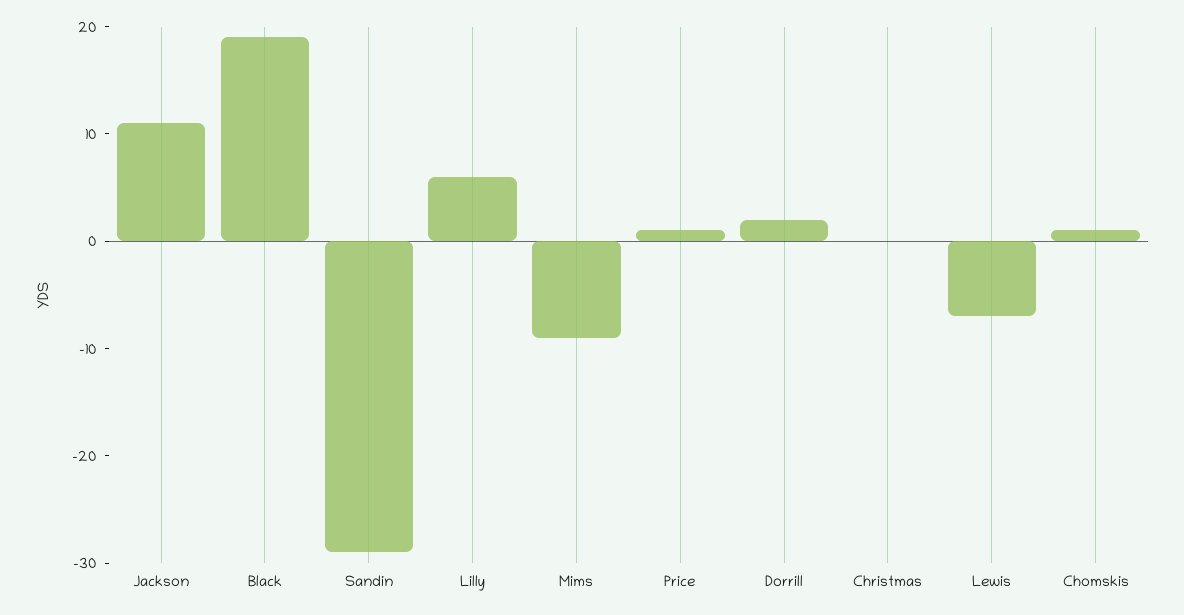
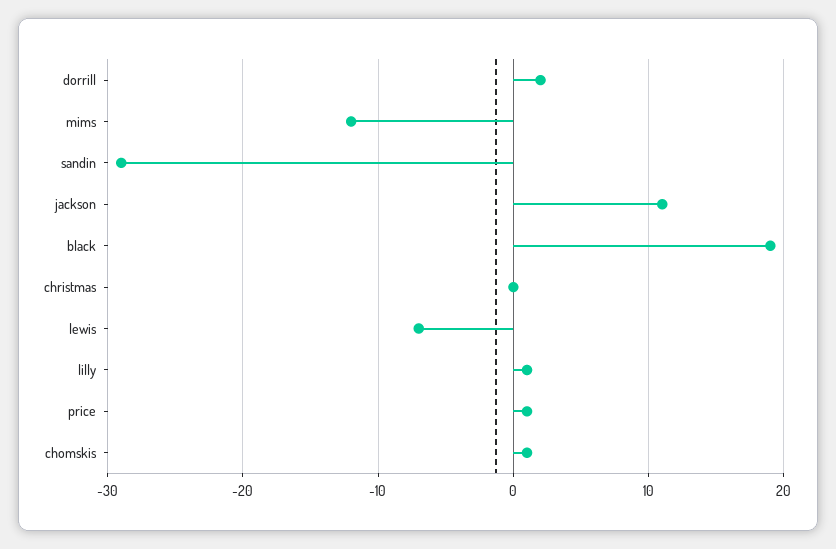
  {
    "Jackson": 11,
    "Black": 19,
    "Sandin": -29,
-   "Lilly": 6,
+   "Lilly": 1,
-   "Mims": -9,
+   "Mims": -12,
    "Price": 1,
    "Dorrill": 2,
    "Christmas": 0,
    "Lewis": -7,
    "Chomskis": 1
  }

